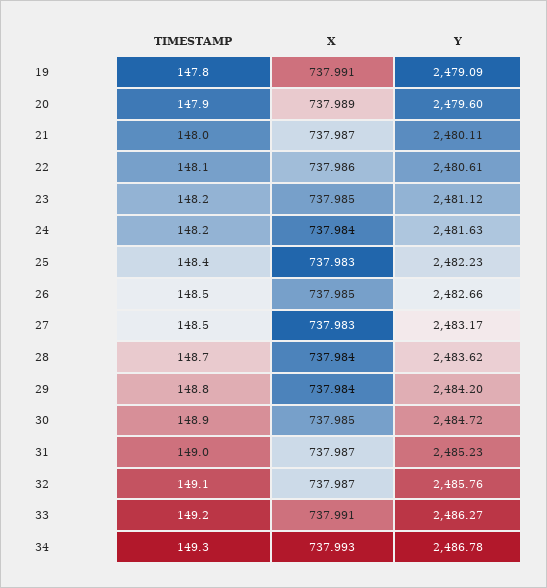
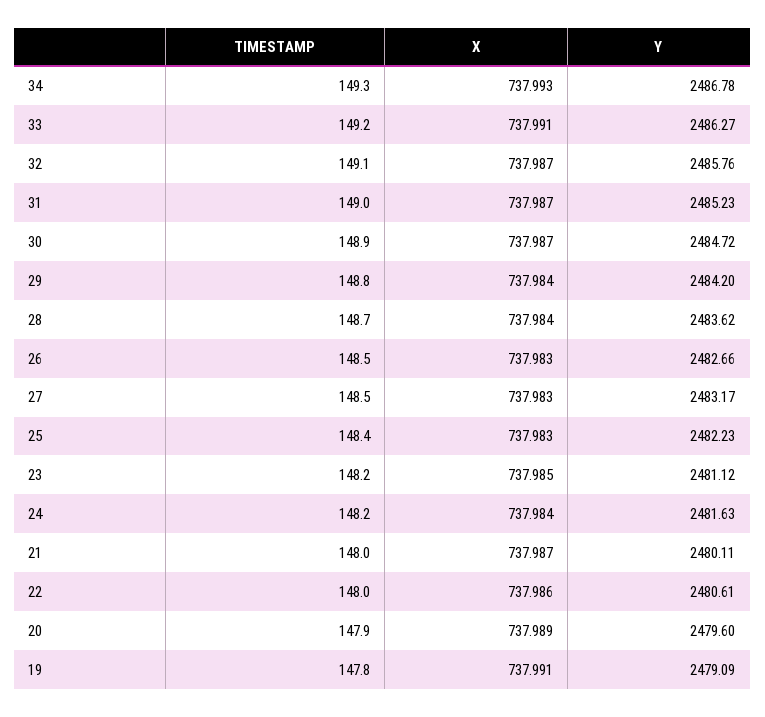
  {
    "TIMESTAMP": {
      "19": 147.8,
      "20": 147.9,
      "21": 148,
-     "22": 148.1,
+     "22": 148,
      "23": 148.2,
      "24": 148.2,
      "25": 148.4,
      "26": 148.5,
      "27": 148.5,
      "28": 148.7,
      "29": 148.8,
      "30": 148.9,
      "31": 149,
      "32": 149.1,
      "33": 149.2,
      "34": 149.3
    },
    "X": {
      "19": 737.991,
      "20": 737.989,
      "21": 737.987,
      "22": 737.986,
      "23": 737.985,
      "24": 737.984,
      "25": 737.983,
-     "26": 737.985,
+     "26": 737.983,
      "27": 737.983,
      "28": 737.984,
      "29": 737.984,
-     "30": 737.985,
+     "30": 737.987,
      "31": 737.987,
      "32": 737.987,
      "33": 737.991,
      "34": 737.993
    },
    "Y": {
      "19": 2479.09,
      "20": 2479.6,
      "21": 2480.11,
      "22": 2480.61,
      "23": 2481.12,
      "24": 2481.63,
      "25": 2482.23,
      "26": 2482.66,
      "27": 2483.17,
      "28": 2483.62,
      "29": 2484.2,
      "30": 2484.72,
      "31": 2485.23,
      "32": 2485.76,
      "33": 2486.27,
      "34": 2486.78
    }
  }

